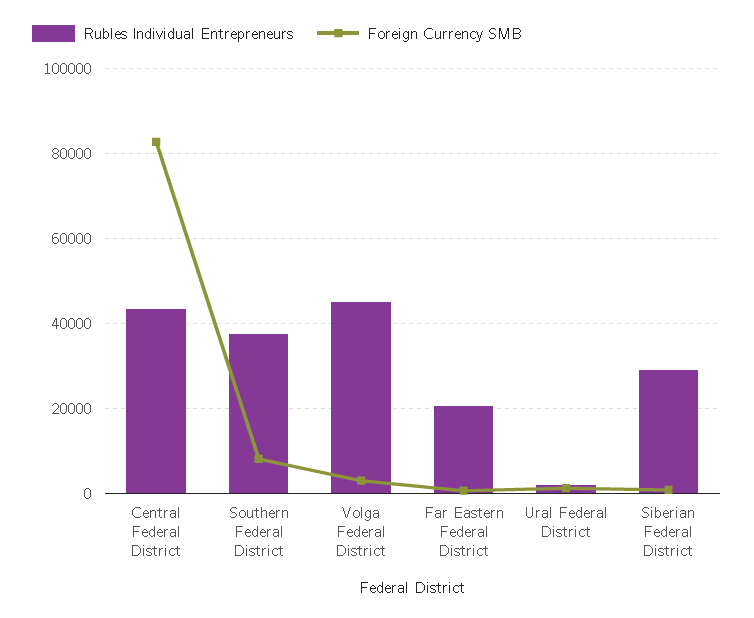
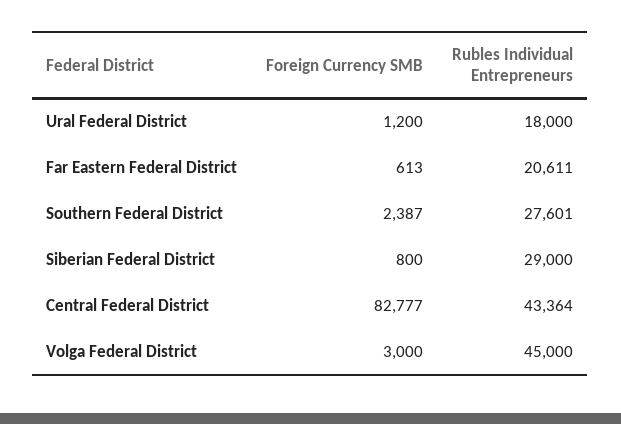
  {
    "Rubles Individual Entrepreneurs": {
      "Central Federal District": 43364,
-     "Southern Federal District": 38000,
+     "Southern Federal District": 27601,
      "Volga Federal District": 45000,
      "Far Eastern Federal District": 20611,
-     "Ural Federal District": 2000,
+     "Ural Federal District": 18000,
      "Siberian Federal District": 29000
    },
    "Foreign Currency SMB": {
      "Central Federal District": 82777,
-     "Southern Federal District": 8000,
+     "Southern Federal District": 2387,
      "Volga Federal District": 3000,
      "Far Eastern Federal District": 613,
      "Ural Federal District": 1200,
      "Siberian Federal District": 800
    }
  }

